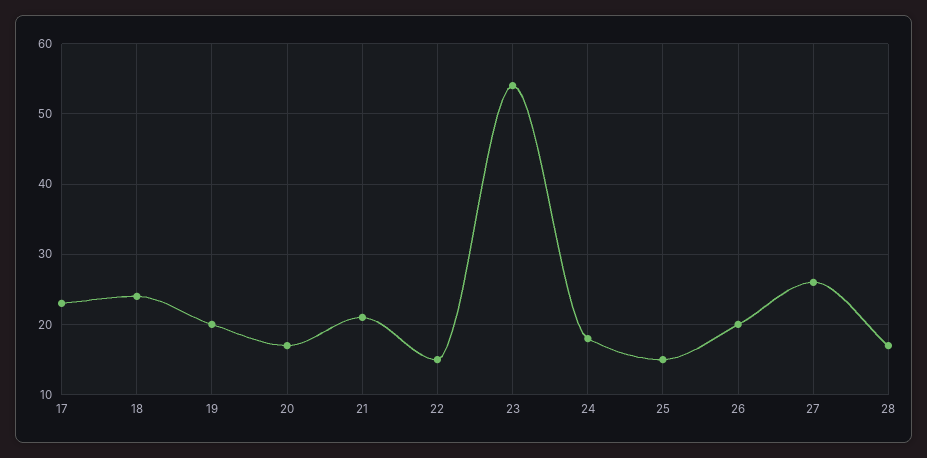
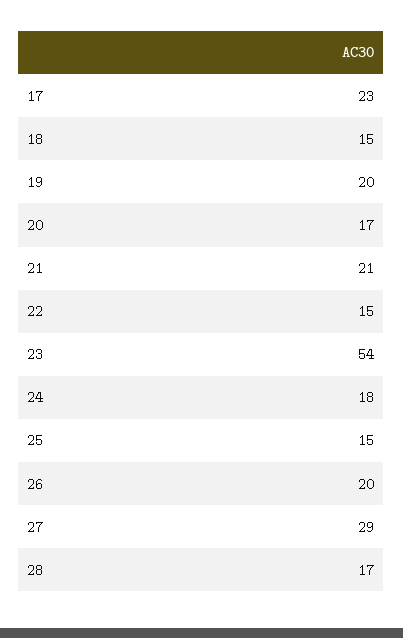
  {
    "17": 23,
-   "18": 24,
+   "18": 15,
    "19": 20,
    "20": 17,
    "21": 21,
    "22": 15,
    "23": 54,
    "24": 18,
    "25": 15,
    "26": 20,
-   "27": 26,
+   "27": 29,
    "28": 17
  }

